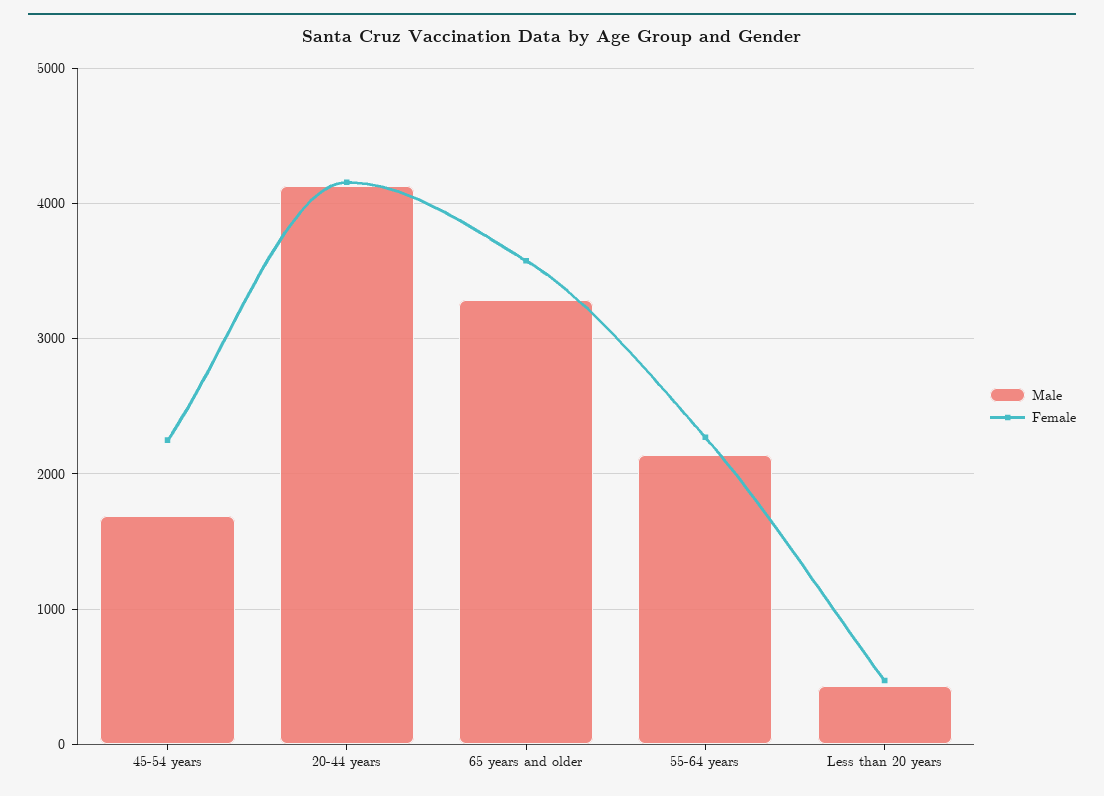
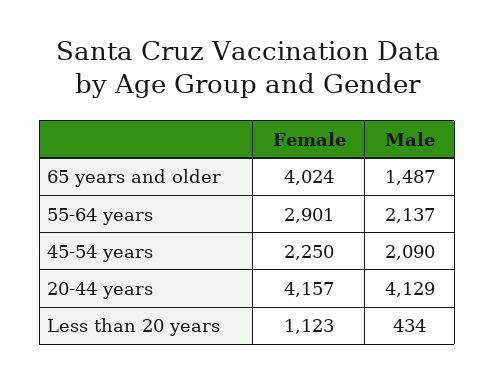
  {
    "Male": {
-     "45-54 years": 1700,
+     "45-54 years": 2090,
      "20-44 years": 4129,
-     "65 years and older": 3300,
+     "65 years and older": 1487,
      "55-64 years": 2137,
      "Less than 20 years": 434
    },
    "Female": {
      "45-54 years": 2250,
      "20-44 years": 4157,
-     "65 years and older": 3600,
+     "65 years and older": 4024,
-     "55-64 years": 2300,
+     "55-64 years": 2901,
-     "Less than 20 years": 500
+     "Less than 20 years": 1123
    }
  }

